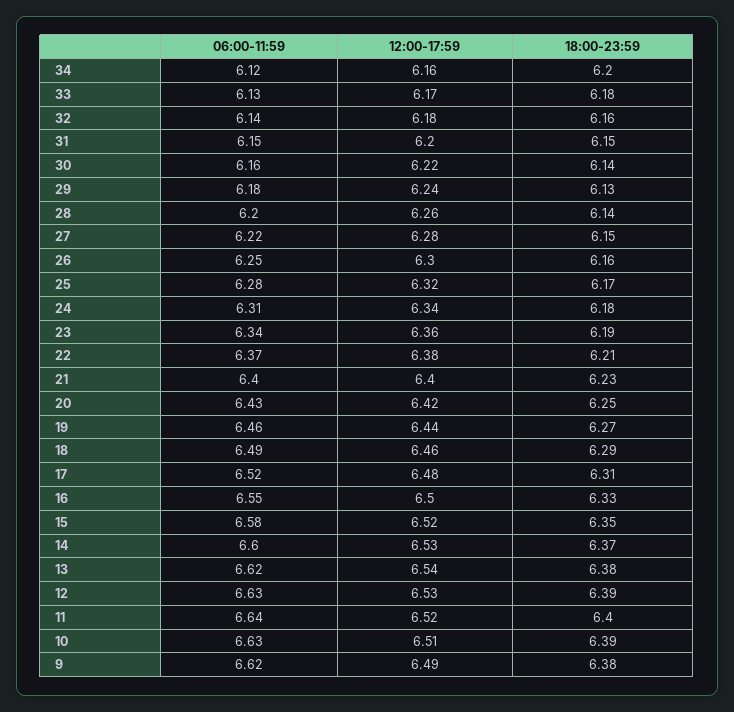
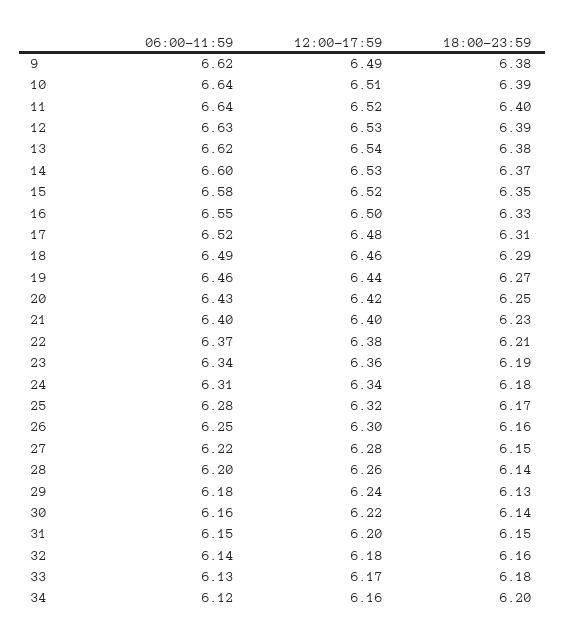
  {
    "06:00-11:59": {
      "34": 6.12,
      "33": 6.13,
      "32": 6.14,
      "31": 6.15,
      "30": 6.16,
      "29": 6.18,
      "28": 6.2,
      "27": 6.22,
      "26": 6.25,
      "25": 6.28,
      "24": 6.31,
      "23": 6.34,
      "22": 6.37,
      "21": 6.4,
      "20": 6.43,
      "19": 6.46,
      "18": 6.49,
      "17": 6.52,
      "16": 6.55,
      "15": 6.58,
      "14": 6.6,
      "13": 6.62,
      "12": 6.63,
      "11": 6.64,
-     "10": 6.63,
+     "10": 6.64,
      "9": 6.62
    },
    "12:00-17:59": {
      "34": 6.16,
      "33": 6.17,
      "32": 6.18,
      "31": 6.2,
      "30": 6.22,
      "29": 6.24,
      "28": 6.26,
      "27": 6.28,
      "26": 6.3,
      "25": 6.32,
      "24": 6.34,
      "23": 6.36,
      "22": 6.38,
      "21": 6.4,
      "20": 6.42,
      "19": 6.44,
      "18": 6.46,
      "17": 6.48,
      "16": 6.5,
      "15": 6.52,
      "14": 6.53,
      "13": 6.54,
      "12": 6.53,
      "11": 6.52,
      "10": 6.51,
      "9": 6.49
    },
    "18:00-23:59": {
      "34": 6.2,
      "33": 6.18,
      "32": 6.16,
      "31": 6.15,
      "30": 6.14,
      "29": 6.13,
      "28": 6.14,
      "27": 6.15,
      "26": 6.16,
      "25": 6.17,
      "24": 6.18,
      "23": 6.19,
      "22": 6.21,
      "21": 6.23,
      "20": 6.25,
      "19": 6.27,
      "18": 6.29,
      "17": 6.31,
      "16": 6.33,
      "15": 6.35,
      "14": 6.37,
      "13": 6.38,
      "12": 6.39,
      "11": 6.4,
      "10": 6.39,
      "9": 6.38
    }
  }

